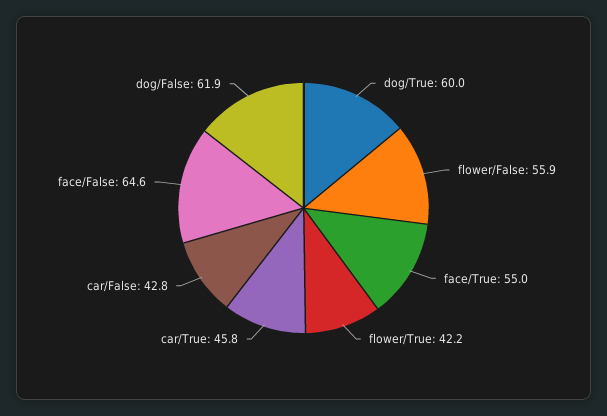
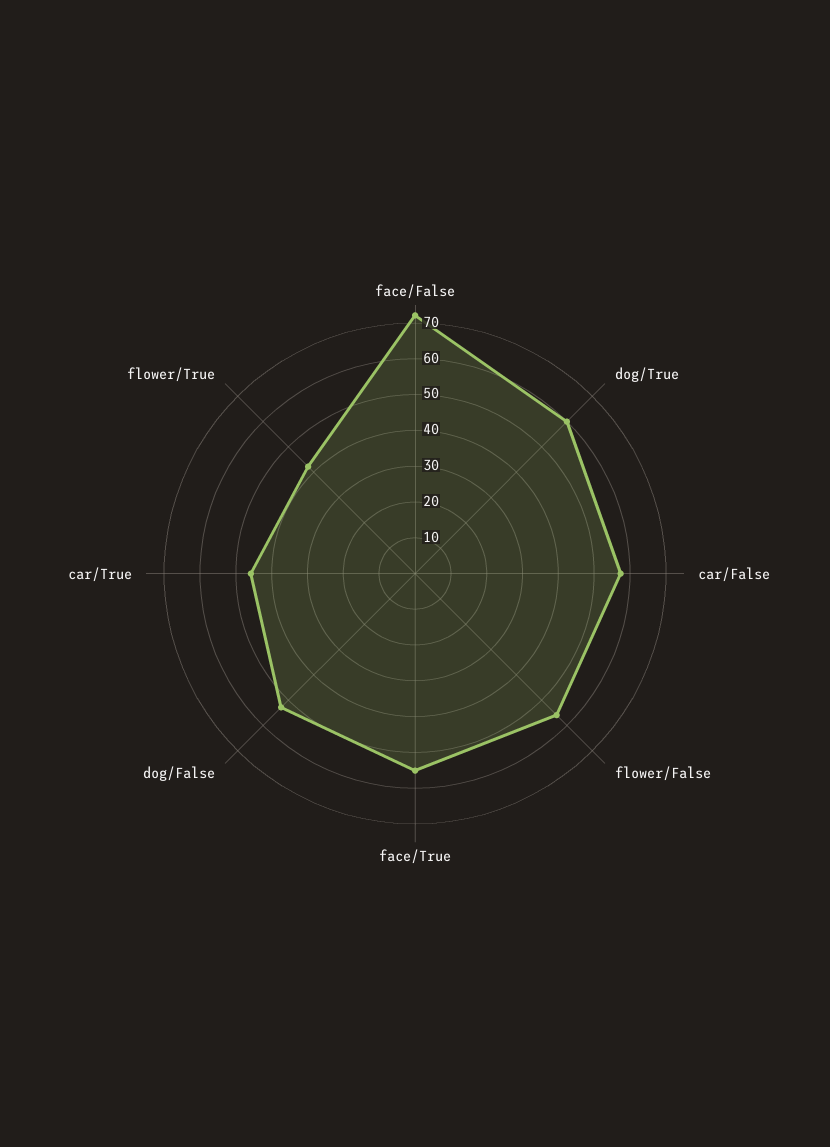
  {
    "dog/True": 60,
    "flower/False": 55.9,
    "face/True": 55,
    "flower/True": 42.2,
    "car/True": 45.8,
-   "car/False": 42.8,
+   "car/False": 57.5,
-   "face/False": 64.6,
+   "face/False": 72.5,
-   "dog/False": 61.9
+   "dog/False": 52.5
  }

